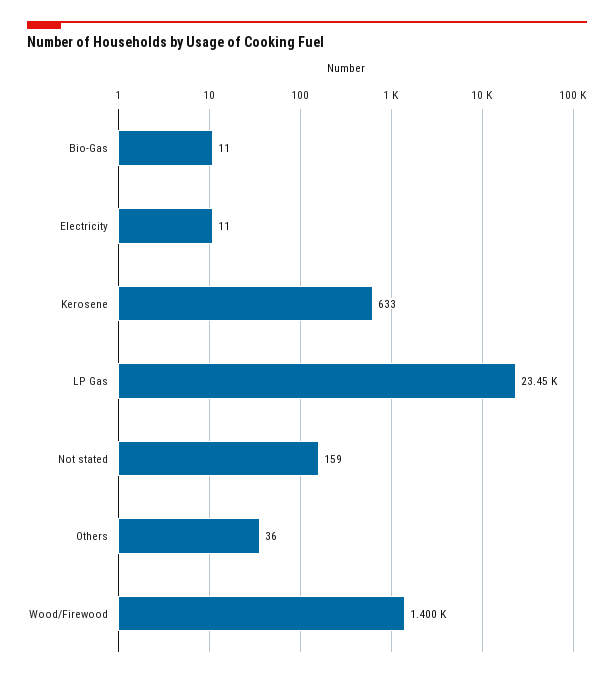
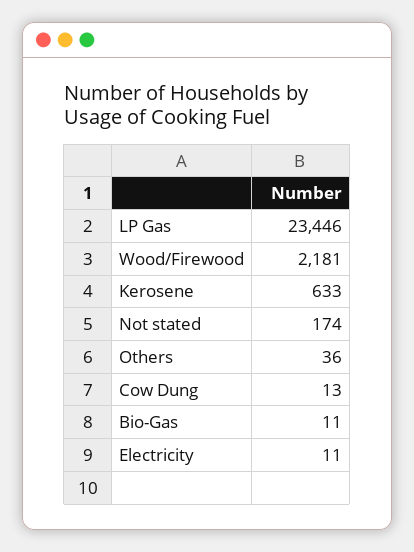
  {
    "Bio-Gas": 11,
    "Electricity": 11,
    "Kerosene": 633,
    "LP Gas": 23446,
-   "Not stated": 159,
+   "Not stated": 174,
    "Others": 36,
-   "Wood/Firewood": 1400
+   "Wood/Firewood": 2181,
+   "Cow Dung": 13
  }

